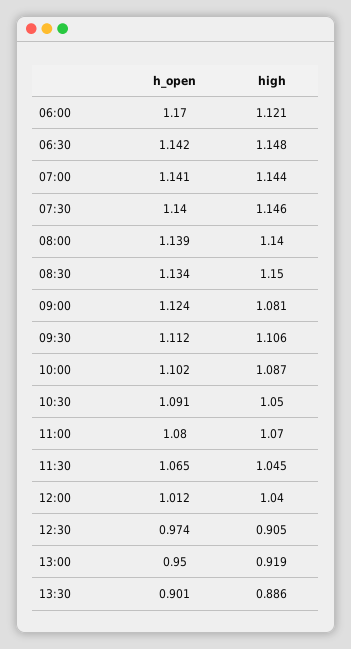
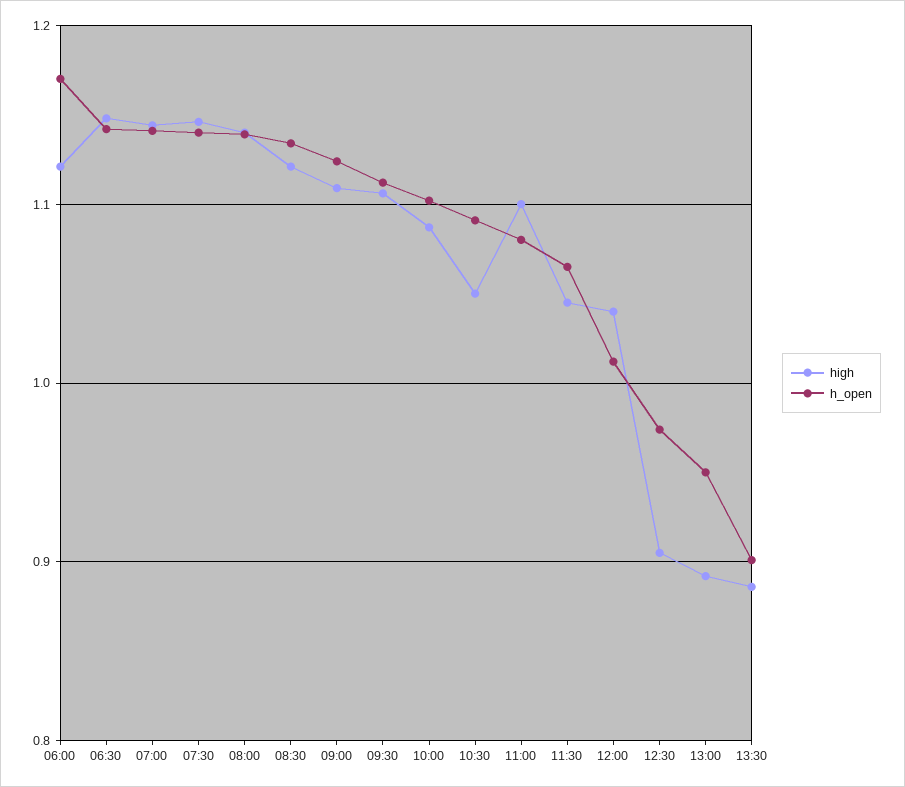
  {
    "h_open": {
      "06:00": 1.17,
      "06:30": 1.142,
      "07:00": 1.141,
      "07:30": 1.14,
      "08:00": 1.139,
      "08:30": 1.134,
      "09:00": 1.124,
      "09:30": 1.112,
      "10:00": 1.102,
      "10:30": 1.091,
      "11:00": 1.08,
      "11:30": 1.065,
      "12:00": 1.012,
      "12:30": 0.974,
      "13:00": 0.95,
      "13:30": 0.901
    },
    "high": {
      "06:00": 1.121,
      "06:30": 1.148,
      "07:00": 1.144,
      "07:30": 1.146,
      "08:00": 1.14,
-     "08:30": 1.15,
+     "08:30": 1.12,
-     "09:00": 1.081,
+     "09:00": 1.11,
      "09:30": 1.106,
      "10:00": 1.087,
      "10:30": 1.05,
-     "11:00": 1.07,
+     "11:00": 1.1,
      "11:30": 1.045,
      "12:00": 1.04,
      "12:30": 0.905,
-     "13:00": 0.919,
+     "13:00": 0.89,
      "13:30": 0.886
    }
  }

